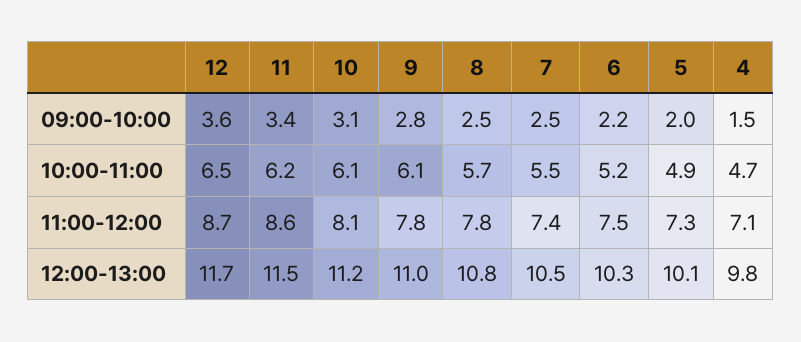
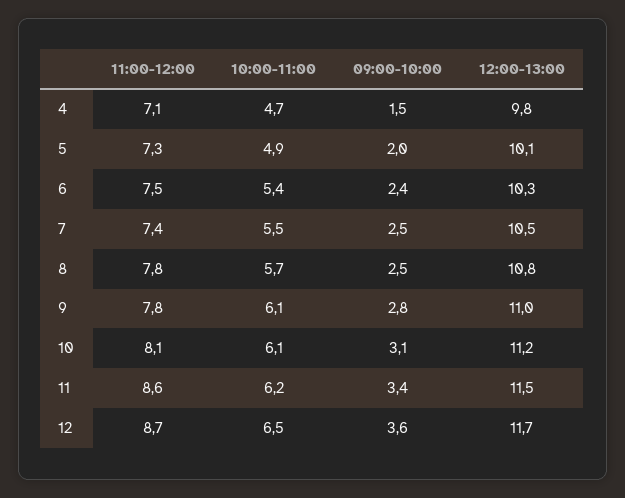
  {
    "12": {
      "09:00-10:00": 3.6,
      "10:00-11:00": 6.5,
      "11:00-12:00": 8.7,
      "12:00-13:00": 11.7
    },
    "11": {
      "09:00-10:00": 3.4,
      "10:00-11:00": 6.2,
      "11:00-12:00": 8.6,
      "12:00-13:00": 11.5
    },
    "10": {
      "09:00-10:00": 3.1,
      "10:00-11:00": 6.1,
      "11:00-12:00": 8.1,
      "12:00-13:00": 11.2
    },
    "9": {
      "09:00-10:00": 2.8,
      "10:00-11:00": 6.1,
      "11:00-12:00": 7.8,
      "12:00-13:00": 11
    },
    "8": {
      "09:00-10:00": 2.5,
      "10:00-11:00": 5.7,
      "11:00-12:00": 7.8,
      "12:00-13:00": 10.8
    },
    "7": {
      "09:00-10:00": 2.5,
      "10:00-11:00": 5.5,
      "11:00-12:00": 7.4,
      "12:00-13:00": 10.5
    },
    "6": {
-     "09:00-10:00": 2.2,
+     "09:00-10:00": 2.4,
-     "10:00-11:00": 5.2,
+     "10:00-11:00": 5.4,
      "11:00-12:00": 7.5,
      "12:00-13:00": 10.3
    },
    "5": {
      "09:00-10:00": 2,
      "10:00-11:00": 4.9,
      "11:00-12:00": 7.3,
      "12:00-13:00": 10.1
    },
    "4": {
      "09:00-10:00": 1.5,
      "10:00-11:00": 4.7,
      "11:00-12:00": 7.1,
      "12:00-13:00": 9.8
    }
  }

